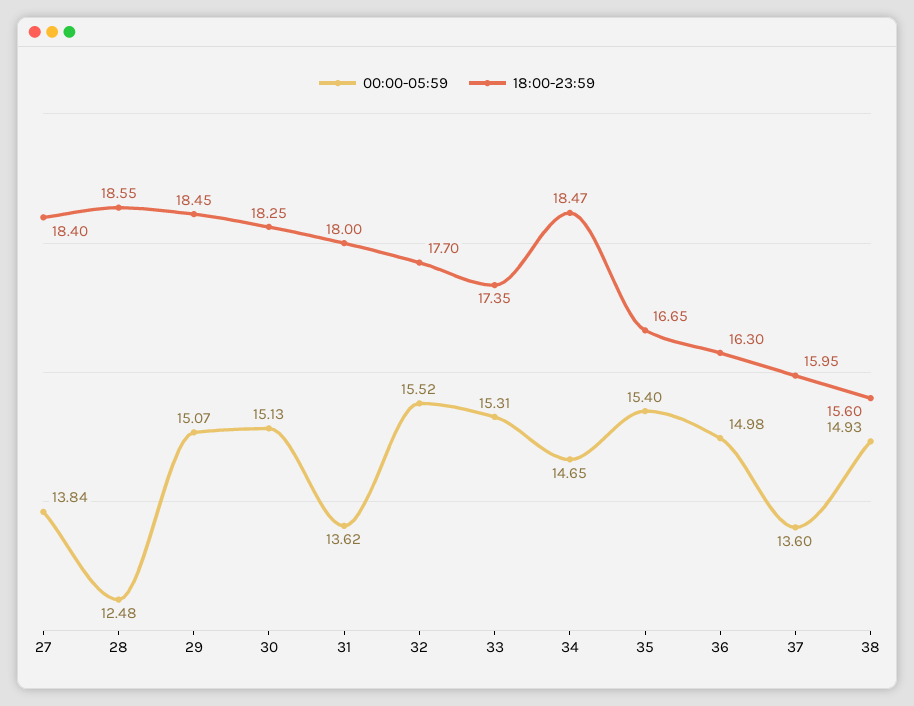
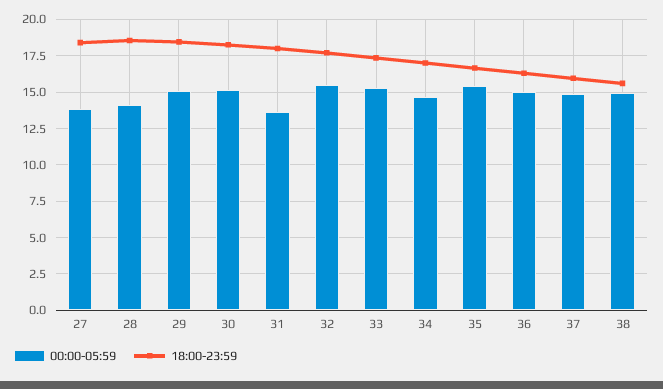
  {
    "00:00-05:59": {
      "27": 13.84,
-     "28": 12.48,
+     "28": 14,
      "29": 15.07,
      "30": 15.13,
      "31": 13.62,
      "32": 15.52,
      "33": 15.31,
      "34": 14.65,
      "35": 15.4,
      "36": 14.98,
-     "37": 13.6,
+     "37": 15,
      "38": 14.93
    },
    "18:00-23:59": {
      "27": 18.4,
      "28": 18.55,
      "29": 18.45,
      "30": 18.25,
      "31": 18,
      "32": 17.7,
      "33": 17.35,
-     "34": 18.47,
+     "34": 17,
      "35": 16.65,
      "36": 16.3,
      "37": 15.95,
      "38": 15.6
    }
  }

